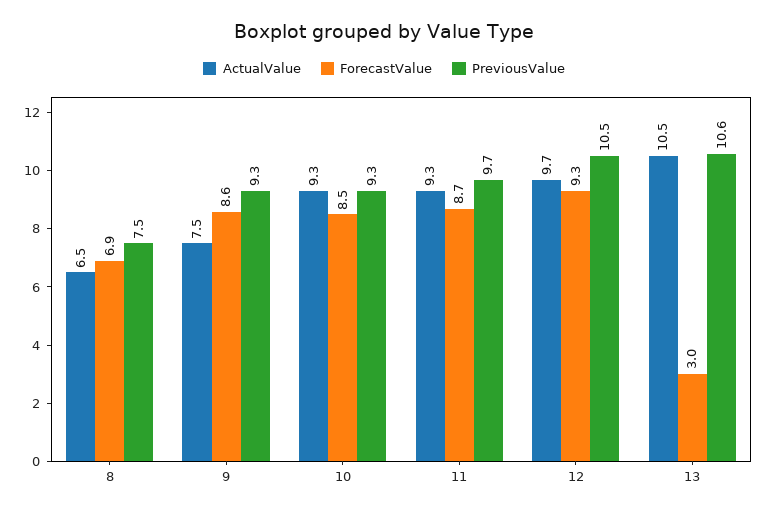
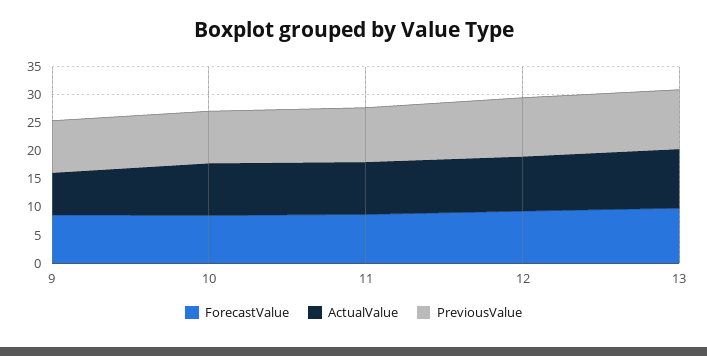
  {
    "ActualValue": {
-     "8": 6.5,
      "9": 7.5,
      "10": 9.3,
      "11": 9.3,
      "12": 9.7,
      "13": 10.5
    },
    "ForecastValue": {
-     "8": 6.9,
      "9": 8.6,
      "10": 8.5,
      "11": 8.7,
      "12": 9.3,
-     "13": 3
+     "13": 10
    },
    "PreviousValue": {
-     "8": 7.5,
      "9": 9.3,
      "10": 9.3,
      "11": 9.7,
      "12": 10.5,
      "13": 10.6
    }
  }

